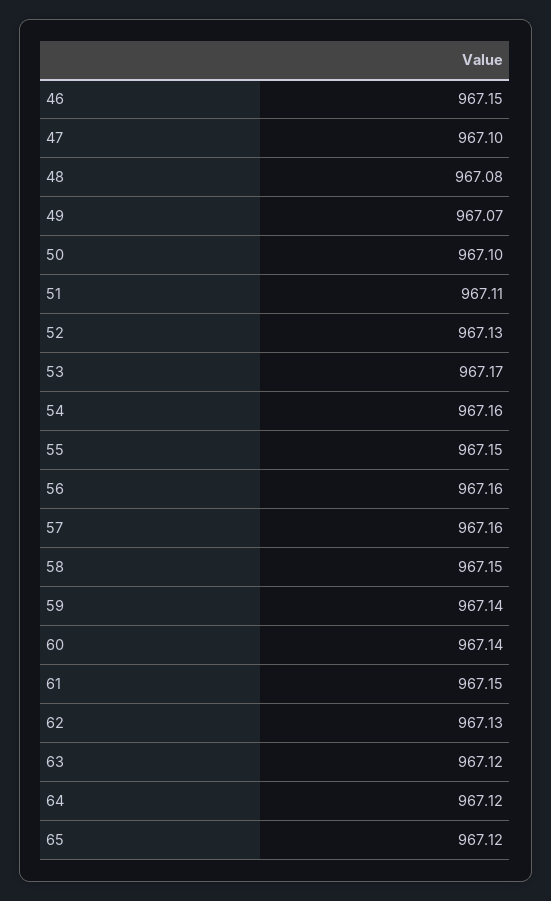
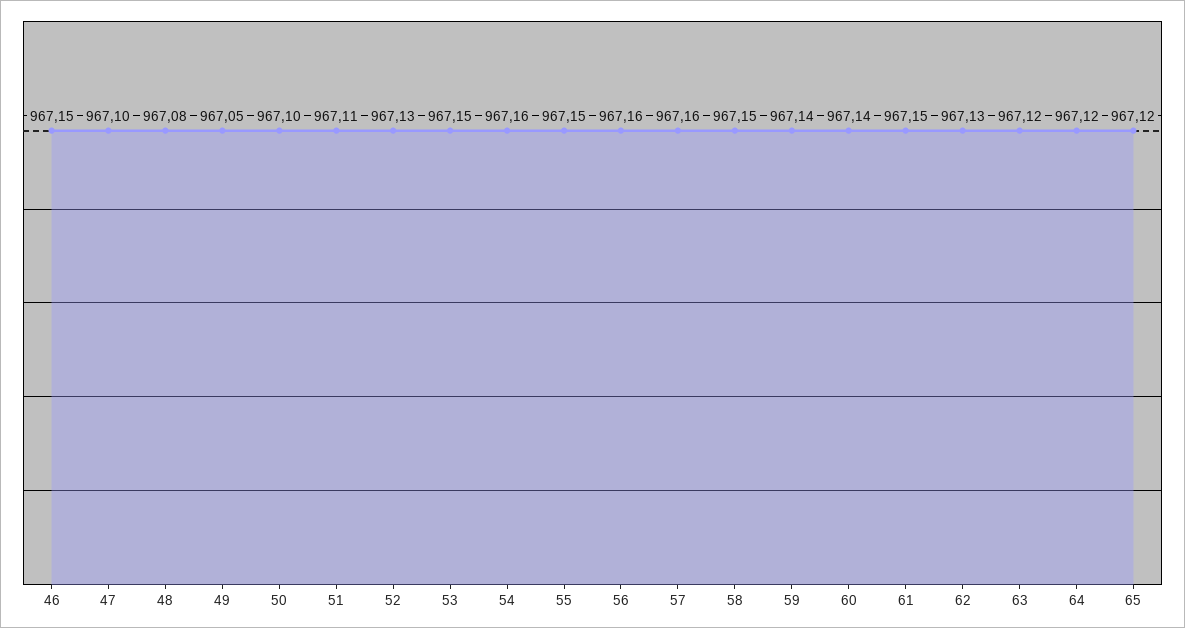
  {
    "46": 967.15,
    "47": 967.1,
    "48": 967.08,
-   "49": 967.07,
+   "49": 967.05,
    "50": 967.1,
    "51": 967.11,
    "52": 967.13,
-   "53": 967.17,
+   "53": 967.15,
    "54": 967.16,
    "55": 967.15,
    "56": 967.16,
    "57": 967.16,
    "58": 967.15,
    "59": 967.14,
    "60": 967.14,
    "61": 967.15,
    "62": 967.13,
    "63": 967.12,
    "64": 967.12,
    "65": 967.12
  }

